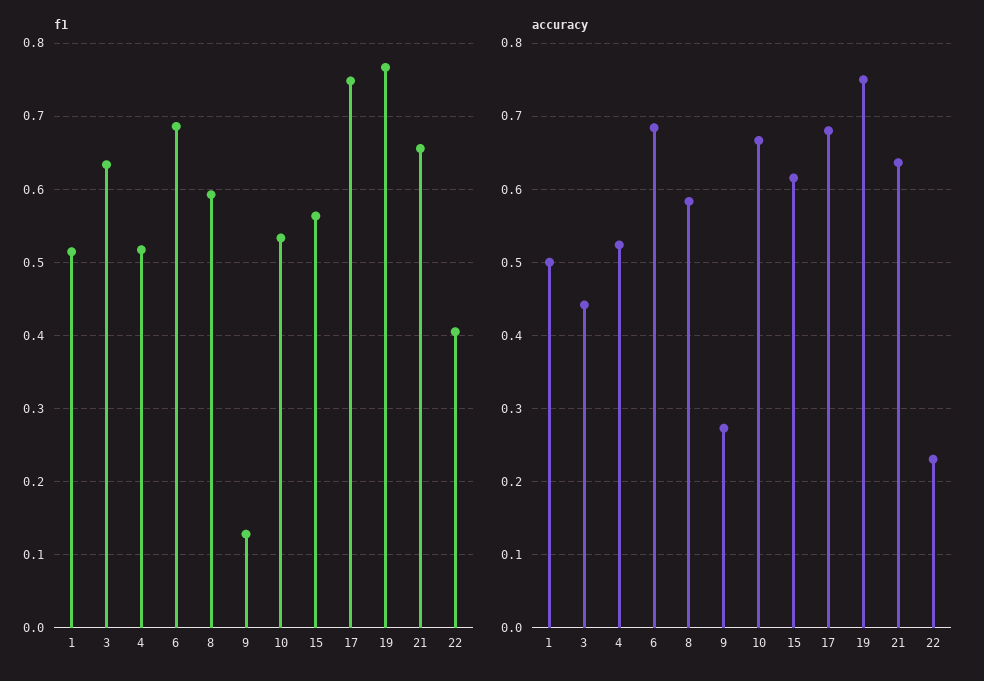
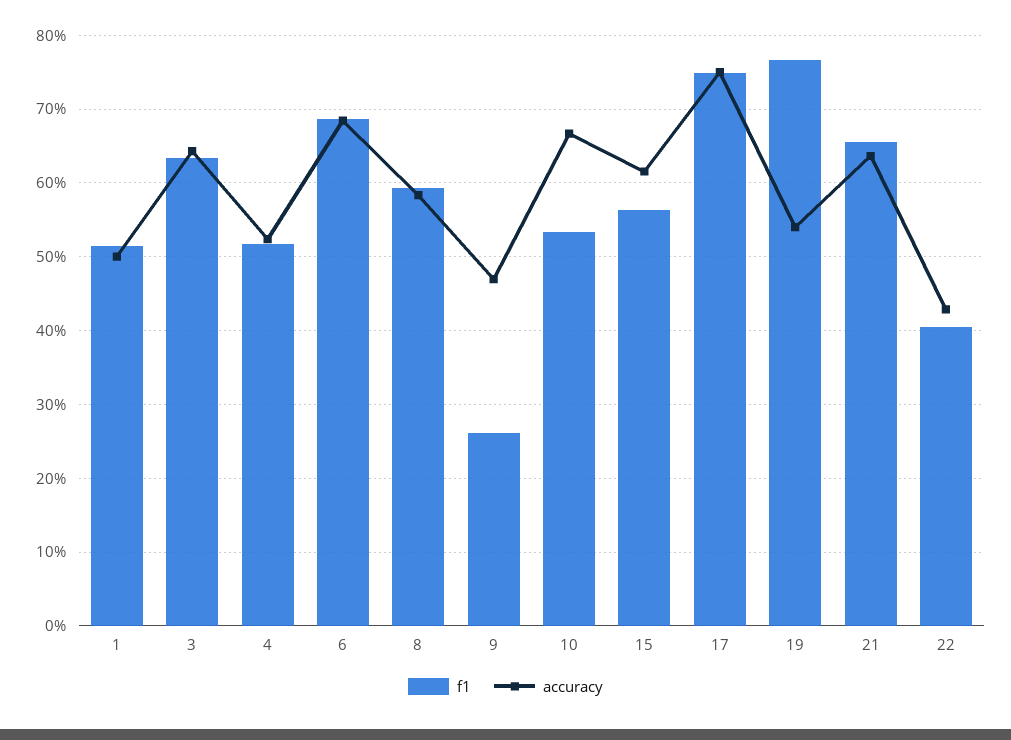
  {
    "f1": {
      "1": 0.51,
      "3": 0.63,
      "4": 0.52,
      "6": 0.69,
      "8": 0.59,
-     "9": 0.13,
+     "9": 0.26,
      "10": 0.53,
      "15": 0.56,
      "17": 0.75,
      "19": 0.77,
      "21": 0.66,
      "22": 0.4
    },
    "accuracy": {
      "1": 0.5,
-     "3": 0.44,
+     "3": 0.64,
      "4": 0.52,
      "6": 0.68,
      "8": 0.58,
-     "9": 0.27,
+     "9": 0.47,
      "10": 0.67,
      "15": 0.62,
-     "17": 0.68,
+     "17": 0.75,
-     "19": 0.75,
+     "19": 0.54,
      "21": 0.64,
-     "22": 0.23
+     "22": 0.43
    }
  }

